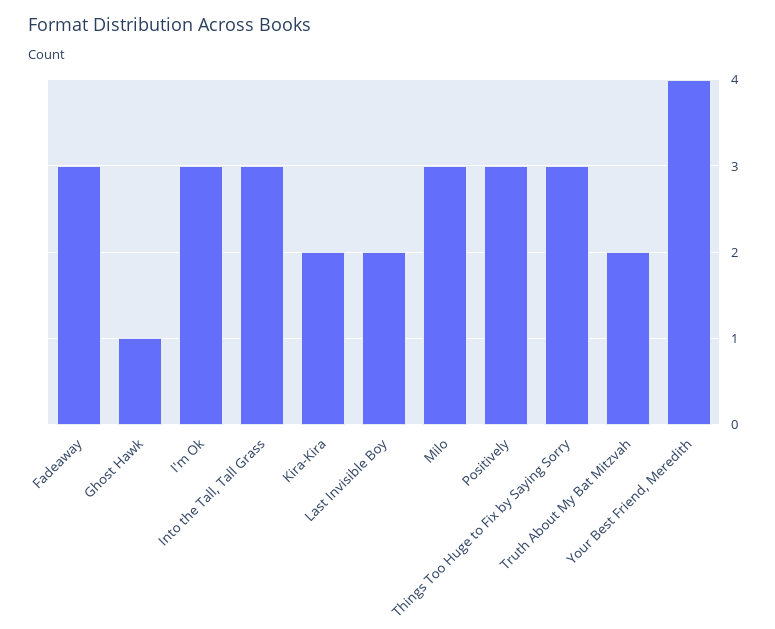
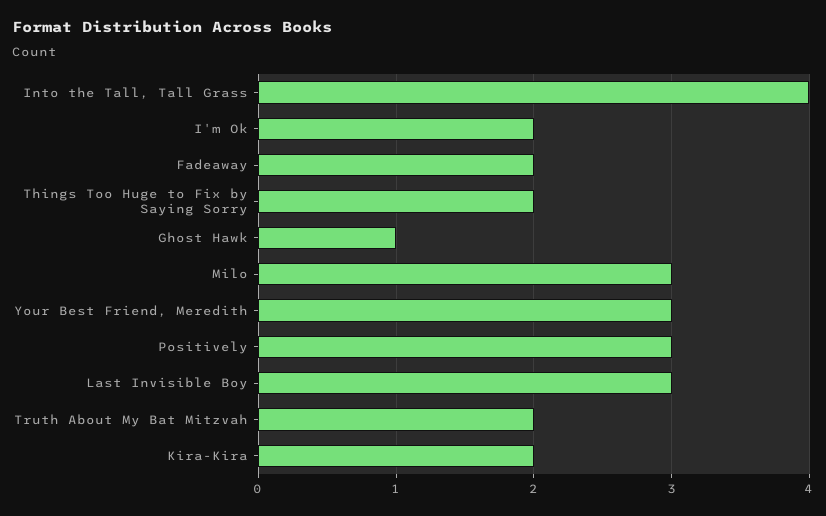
  {
-   "Fadeaway": 3,
+   "Fadeaway": 2,
    "Ghost Hawk": 1,
-   "I'm Ok": 3,
+   "I'm Ok": 2,
-   "Into the Tall, Tall Grass": 3,
+   "Into the Tall, Tall Grass": 4,
    "Kira-Kira": 2,
-   "Last Invisible Boy": 2,
+   "Last Invisible Boy": 3,
    "Milo": 3,
    "Positively": 3,
-   "Things Too Huge to Fix by Saying Sorry": 3,
+   "Things Too Huge to Fix by Saying Sorry": 2,
    "Truth About My Bat Mitzvah": 2,
-   "Your Best Friend, Meredith": 4
+   "Your Best Friend, Meredith": 3
  }

